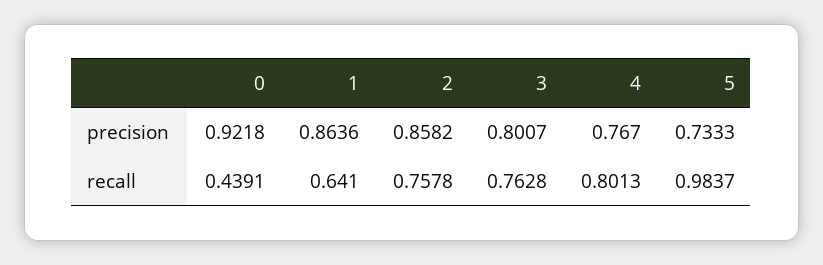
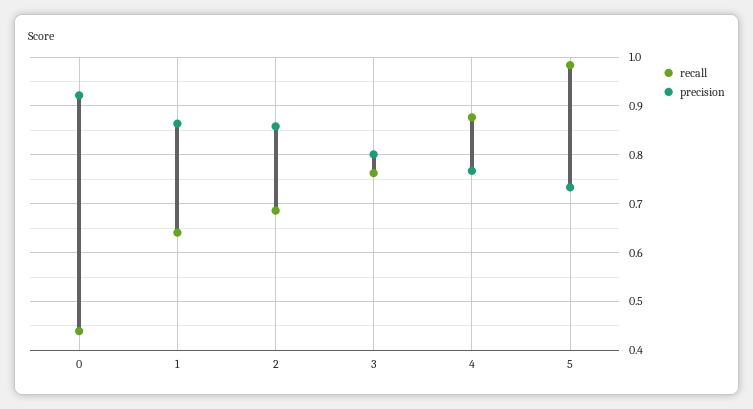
  {
    "precision": {
      "0": 0.9218,
      "1": 0.8636,
      "2": 0.8582,
      "3": 0.8007,
      "4": 0.767,
      "5": 0.7333
    },
    "recall": {
      "0": 0.4391,
      "1": 0.641,
-     "2": 0.7578,
+     "2": 0.68,
      "3": 0.7628,
-     "4": 0.8013,
+     "4": 0.88,
      "5": 0.9837
    }
  }

